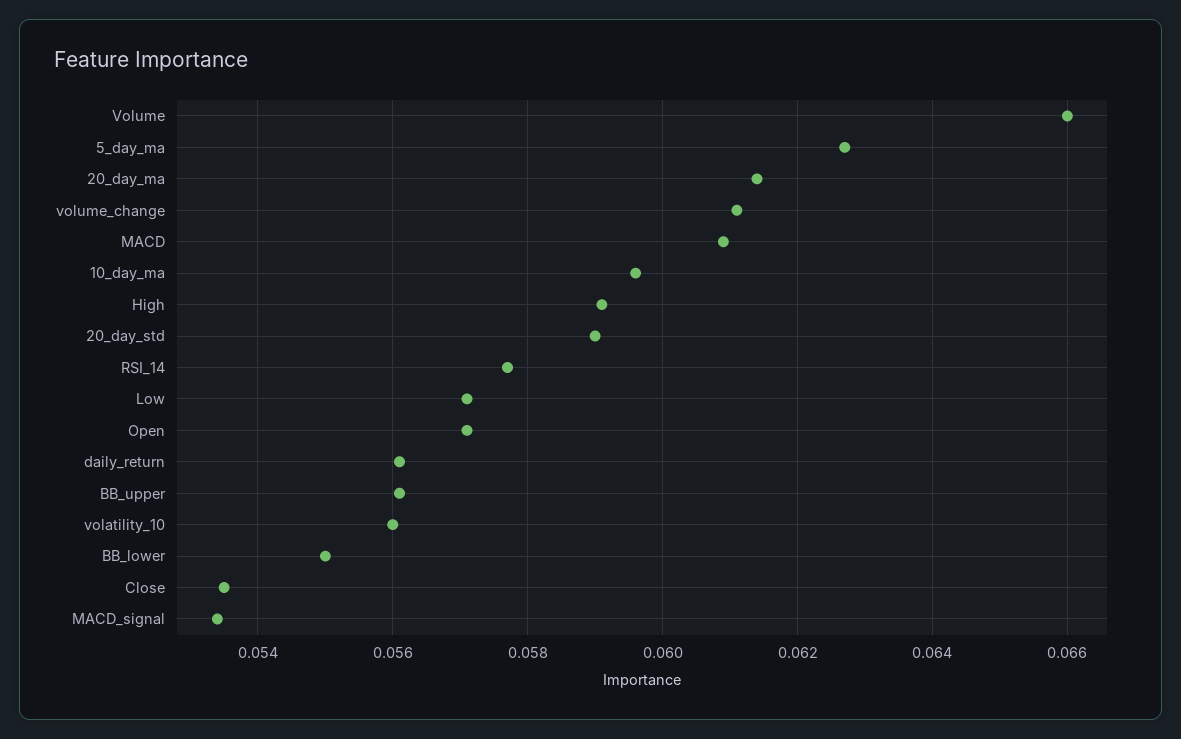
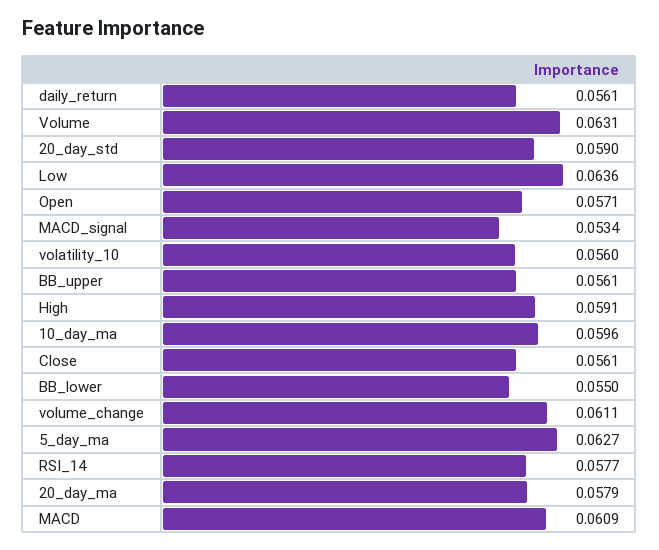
  {
-   "Volume": 0.066,
+   "Volume": 0.0631,
    "5_day_ma": 0.0627,
-   "20_day_ma": 0.0615,
+   "20_day_ma": 0.0579,
    "volume_change": 0.0611,
    "MACD": 0.0609,
    "10_day_ma": 0.0596,
    "High": 0.0591,
    "20_day_std": 0.059,
    "RSI_14": 0.0577,
-   "Low": 0.057,
+   "Low": 0.0636,
    "Open": 0.0571,
    "daily_return": 0.0561,
    "BB_upper": 0.0561,
    "volatility_10": 0.056,
    "BB_lower": 0.055,
-   "Close": 0.0535,
+   "Close": 0.0561,
    "MACD_signal": 0.0534
  }

